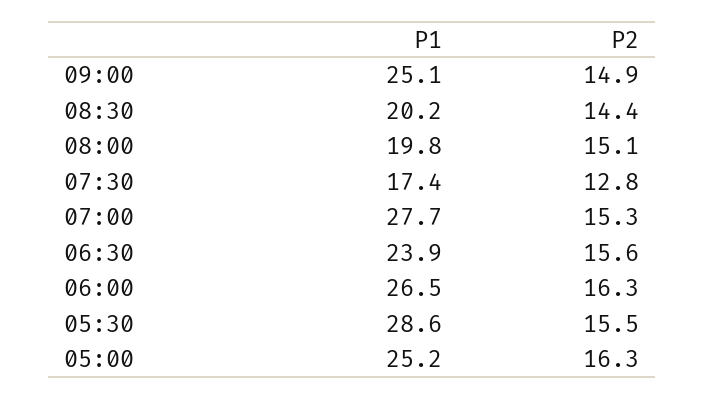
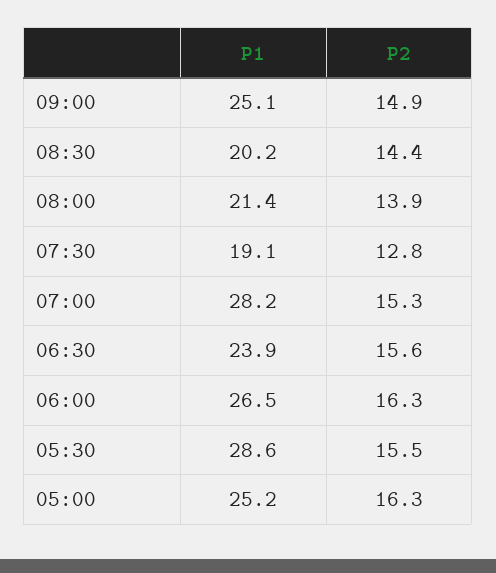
  {
    "P1": {
      "09:00": 25.1,
      "08:30": 20.2,
-     "08:00": 19.8,
+     "08:00": 21.4,
-     "07:30": 17.4,
+     "07:30": 19.1,
-     "07:00": 27.7,
+     "07:00": 28.2,
      "06:30": 23.9,
      "06:00": 26.5,
      "05:30": 28.6,
      "05:00": 25.2
    },
    "P2": {
      "09:00": 14.9,
      "08:30": 14.4,
-     "08:00": 15.1,
+     "08:00": 13.9,
      "07:30": 12.8,
      "07:00": 15.3,
      "06:30": 15.6,
      "06:00": 16.3,
      "05:30": 15.5,
      "05:00": 16.3
    }
  }

